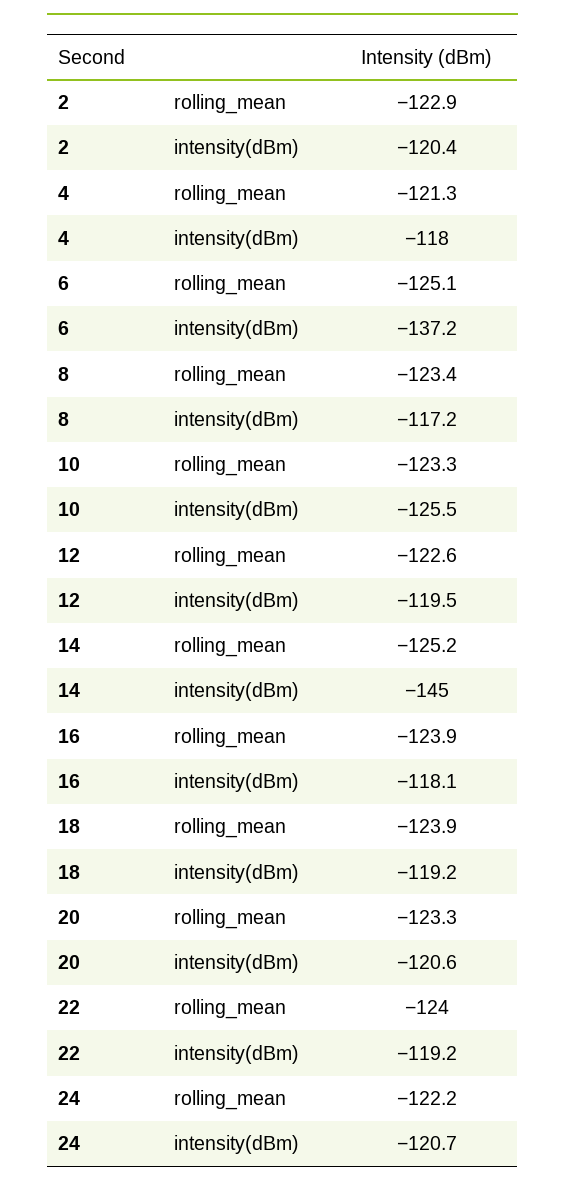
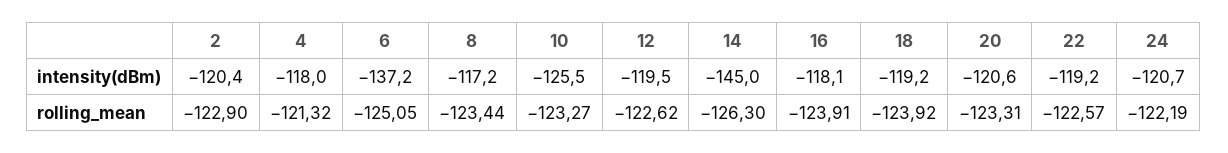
  {
    "2": {
      "rolling_mean": -122.9,
      "intensity(dBm)": -120.4
    },
    "4": {
      "rolling_mean": -121.32,
      "intensity(dBm)": -118
    },
    "6": {
      "rolling_mean": -125.05,
      "intensity(dBm)": -137.2
    },
    "8": {
      "rolling_mean": -123.44,
      "intensity(dBm)": -117.2
    },
    "10": {
      "rolling_mean": -123.27,
      "intensity(dBm)": -125.5
    },
    "12": {
      "rolling_mean": -122.62,
      "intensity(dBm)": -119.5
    },
    "14": {
-     "rolling_mean": -125.2,
+     "rolling_mean": -126.3,
      "intensity(dBm)": -145
    },
    "16": {
      "rolling_mean": -123.91,
      "intensity(dBm)": -118.1
    },
    "18": {
      "rolling_mean": -123.92,
      "intensity(dBm)": -119.2
    },
    "20": {
      "rolling_mean": -123.31,
      "intensity(dBm)": -120.6
    },
    "22": {
-     "rolling_mean": -124,
+     "rolling_mean": -122.57,
      "intensity(dBm)": -119.2
    },
    "24": {
      "rolling_mean": -122.19,
      "intensity(dBm)": -120.7
    }
  }

